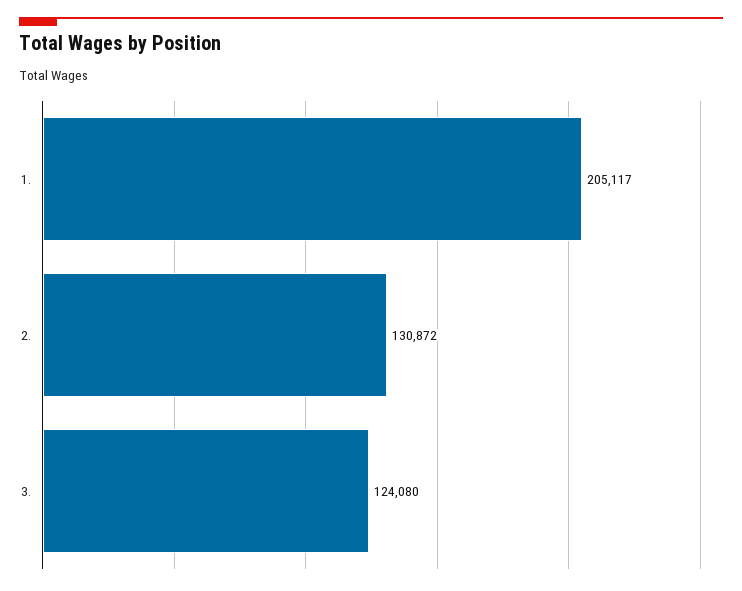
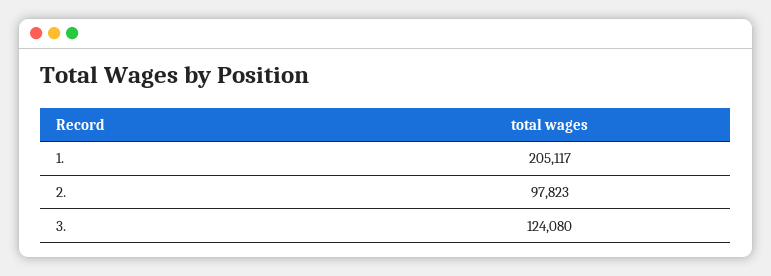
  {
    "1.": 205117,
-   "2.": 130872,
+   "2.": 97823,
    "3.": 124080
  }

